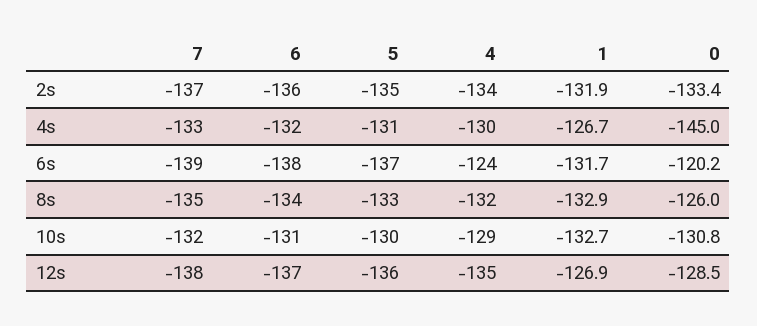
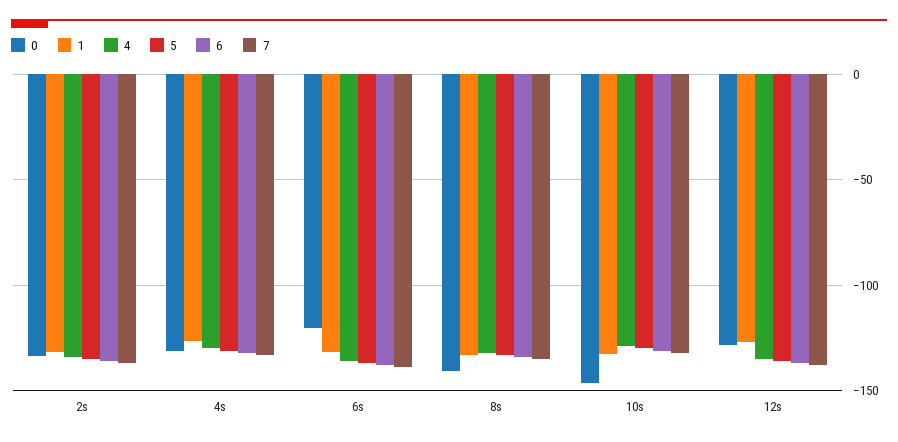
  {
    "7": {
      "2s": -137,
      "4s": -133,
      "6s": -139,
      "8s": -135,
      "10s": -132,
      "12s": -138
    },
    "6": {
      "2s": -136,
      "4s": -132,
      "6s": -138,
      "8s": -134,
      "10s": -131,
      "12s": -137
    },
    "5": {
      "2s": -135,
      "4s": -131,
      "6s": -137,
      "8s": -133,
      "10s": -130,
      "12s": -136
    },
    "4": {
      "2s": -134,
      "4s": -130,
-     "6s": -124,
+     "6s": -135,
      "8s": -132,
      "10s": -129,
      "12s": -135
    },
    "1": {
      "2s": -131.9,
      "4s": -126.7,
      "6s": -131.7,
      "8s": -132.9,
      "10s": -132.7,
      "12s": -126.9
    },
    "0": {
      "2s": -133.4,
-     "4s": -145,
+     "4s": -130,
      "6s": -120.2,
-     "8s": -126,
+     "8s": -140,
-     "10s": -130.8,
+     "10s": -145,
      "12s": -128.5
    }
  }

